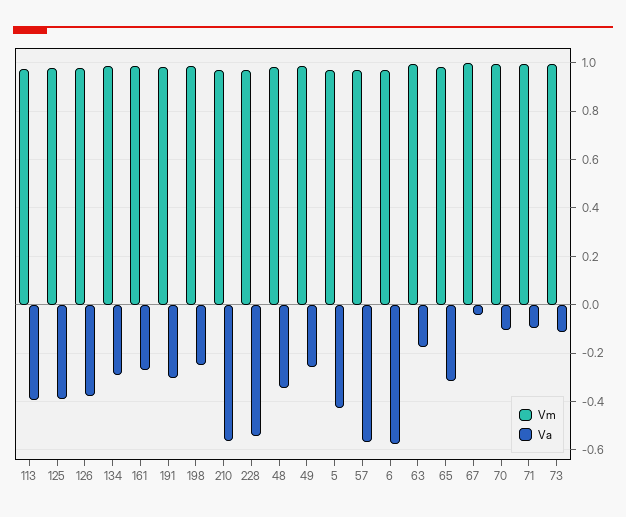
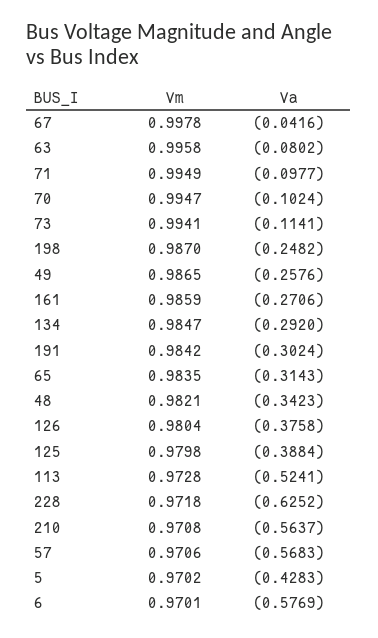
  {
    "Vm": {
      "113": 0.9728,
      "125": 0.9798,
      "126": 0.9804,
      "134": 0.9847,
      "161": 0.9859,
      "191": 0.9842,
      "198": 0.987,
      "210": 0.9708,
      "228": 0.9718,
      "48": 0.9821,
      "49": 0.9865,
      "5": 0.9702,
      "57": 0.9706,
      "6": 0.9701,
      "63": 0.9958,
      "65": 0.9835,
      "67": 0.9978,
      "70": 0.9947,
      "71": 0.9949,
      "73": 0.9941
    },
    "Va": {
-     "113": -0.4,
+     "113": -0.5241,
      "125": -0.3884,
      "126": -0.3758,
      "134": -0.292,
      "161": -0.2706,
      "191": -0.3024,
      "198": -0.2482,
      "210": -0.5637,
-     "228": -0.55,
+     "228": -0.6252,
      "48": -0.3423,
      "49": -0.2576,
      "5": -0.4283,
      "57": -0.5683,
      "6": -0.5769,
-     "63": -0.175,
+     "63": -0.0802,
      "65": -0.3143,
      "67": -0.0416,
      "70": -0.1024,
      "71": -0.0977,
      "73": -0.1141
    }
  }

